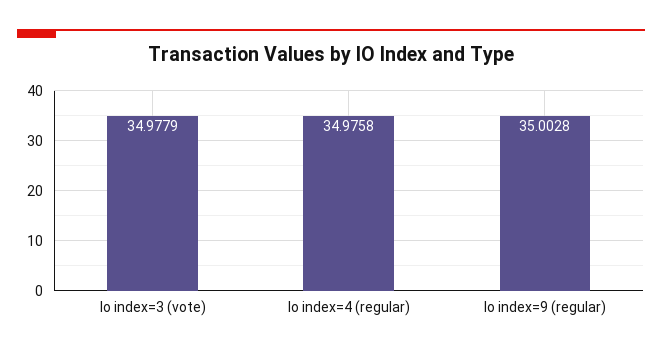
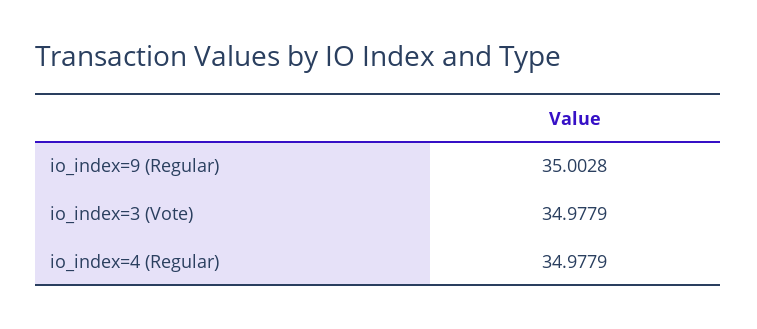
  {
    "Io index=3 (vote)": 34.9779,
-   "Io index=4 (regular)": 34.9758,
+   "Io index=4 (regular)": 34.9779,
    "Io index=9 (regular)": 35.0028
  }

